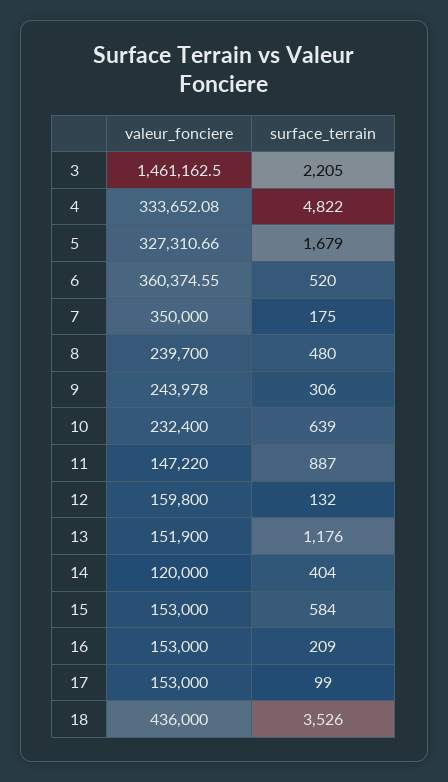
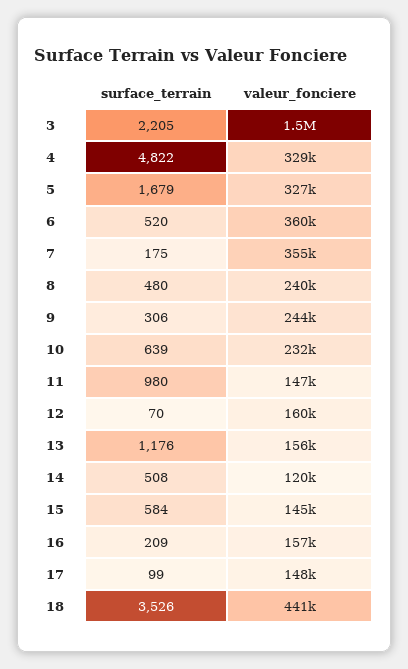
  {
    "valeur_fonciere": {
      "3": 1461162.5,
-     "4": 333652.08,
+     "4": 329000,
      "5": 327310.66,
      "6": 360374.55,
-     "7": 350000,
+     "7": 355000,
      "8": 239700,
      "9": 243978,
      "10": 232400,
      "11": 147220,
      "12": 159800,
-     "13": 151900,
+     "13": 156000,
      "14": 120000,
-     "15": 153000,
+     "15": 145000,
-     "16": 153000,
+     "16": 157000,
-     "17": 153000,
+     "17": 148000,
-     "18": 436000
+     "18": 441000
    },
    "surface_terrain": {
      "3": 2205,
      "4": 4822,
      "5": 1679,
      "6": 520,
      "7": 175,
      "8": 480,
      "9": 306,
      "10": 639,
-     "11": 887,
+     "11": 980,
-     "12": 132,
+     "12": 70,
      "13": 1176,
-     "14": 404,
+     "14": 508,
      "15": 584,
      "16": 209,
      "17": 99,
      "18": 3526
    }
  }

